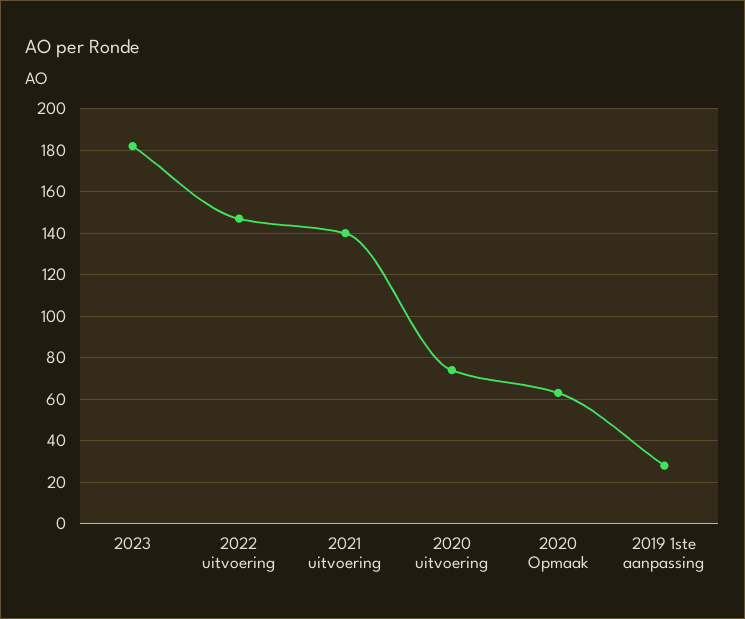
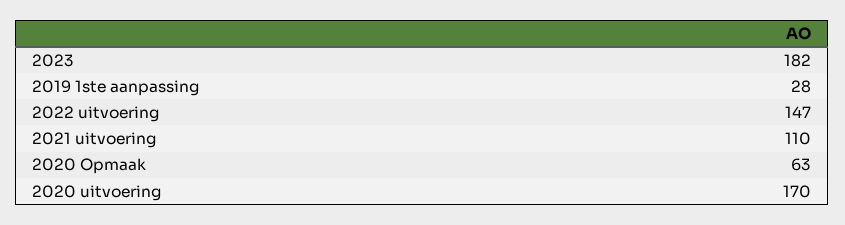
  {
    "2023": 182,
    "2022 uitvoering": 147,
-   "2021 uitvoering": 140,
+   "2021 uitvoering": 110,
-   "2020 uitvoering": 75,
+   "2020 uitvoering": 170,
    "2020 Opmaak": 63,
    "2019 1ste aanpassing": 28
  }

